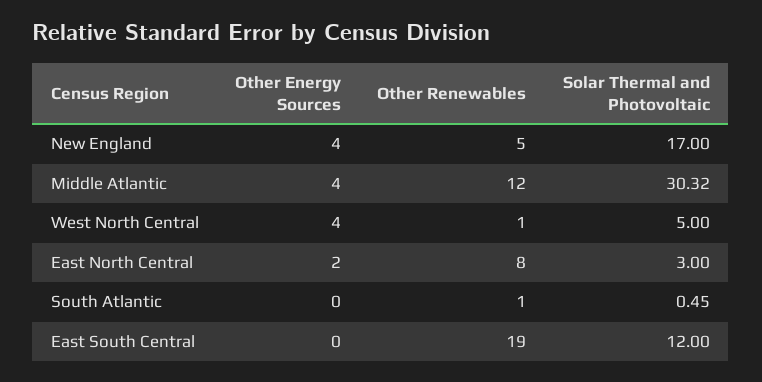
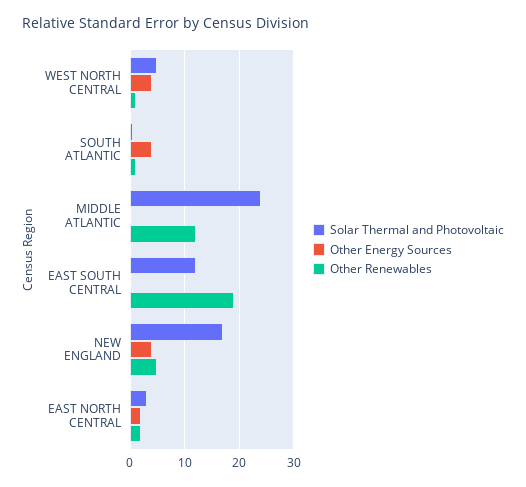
  {
    "Other Energy Sources": {
      "New England": 4,
-     "Middle Atlantic": 4,
+     "Middle Atlantic": 0,
      "West North Central": 4,
      "East North Central": 2,
-     "South Atlantic": 0,
+     "South Atlantic": 4,
      "East South Central": 0
    },
    "Other Renewables": {
      "New England": 5,
      "Middle Atlantic": 12,
      "West North Central": 1,
-     "East North Central": 8,
+     "East North Central": 2,
      "South Atlantic": 1,
      "East South Central": 19
    },
    "Solar Thermal and Photovoltaic": {
      "New England": 17,
-     "Middle Atlantic": 30.32,
+     "Middle Atlantic": 24,
      "West North Central": 5,
      "East North Central": 3,
      "South Atlantic": 0.45,
      "East South Central": 12
    }
  }

